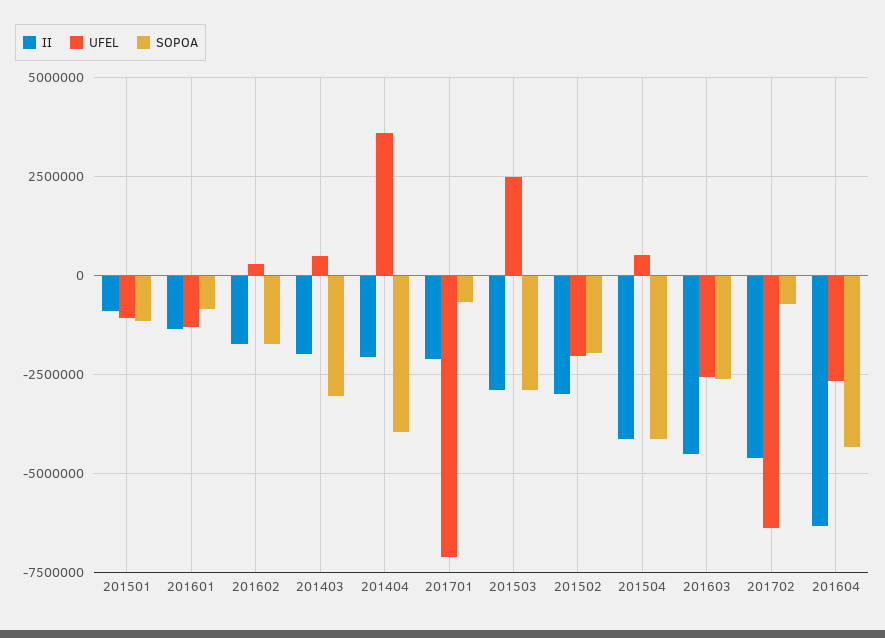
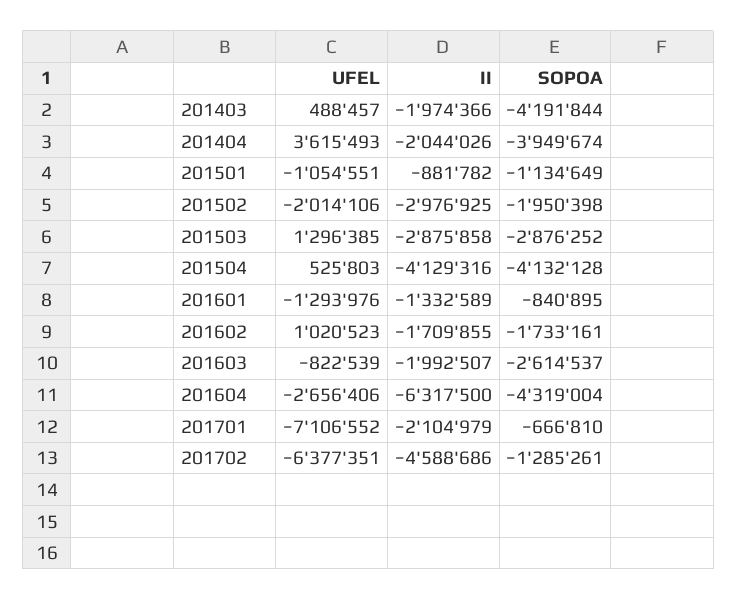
  {
    "II": {
      "201501": -881782,
      "201601": -1332589,
      "201602": -1709855,
      "201403": -1974366,
      "201404": -2044026,
      "201701": -2104979,
      "201503": -2875858,
      "201502": -2976925,
      "201504": -4129316,
-     "201603": -4500000,
+     "201603": -1992507,
      "201702": -4588686,
      "201604": -6317500
    },
    "UFEL": {
      "201501": -1054551,
      "201601": -1293976,
-     "201602": 250000,
+     "201602": 1020523,
      "201403": 488457,
      "201404": 3615493,
      "201701": -7106552,
-     "201503": 2500000,
+     "201503": 1296385,
      "201502": -2014106,
      "201504": 525803,
-     "201603": -2500000,
+     "201603": -822539,
      "201702": -6377351,
      "201604": -2656406
    },
    "SOPOA": {
      "201501": -1134649,
      "201601": -840895,
      "201602": -1733161,
-     "201403": -3000000,
+     "201403": -4191844,
      "201404": -3949674,
      "201701": -666810,
      "201503": -2876252,
      "201502": -1950398,
      "201504": -4132128,
      "201603": -2614537,
-     "201702": -750000,
+     "201702": -1285261,
      "201604": -4319004
    }
  }

